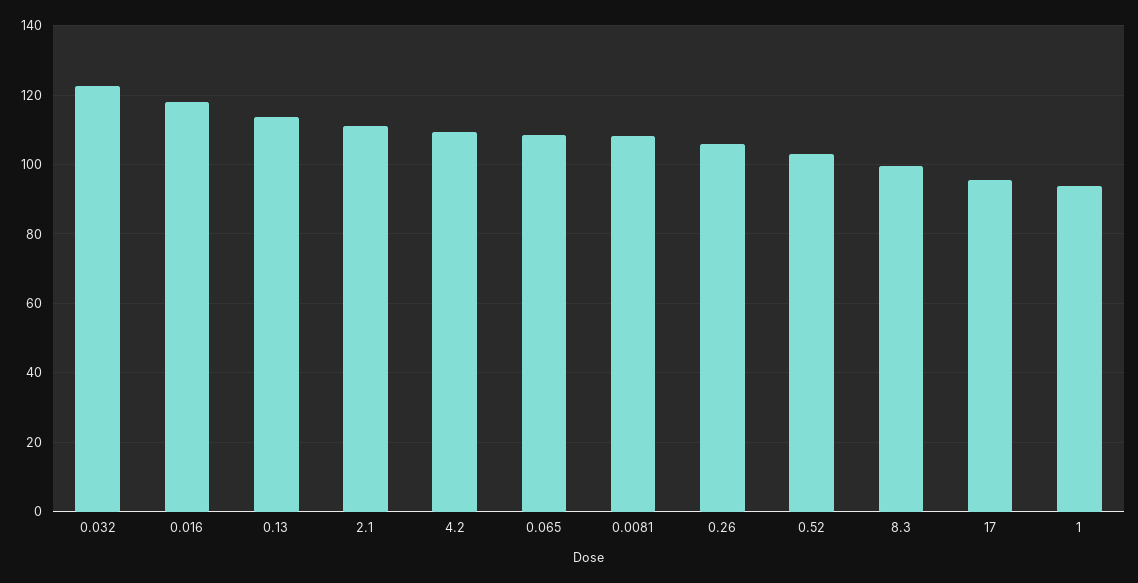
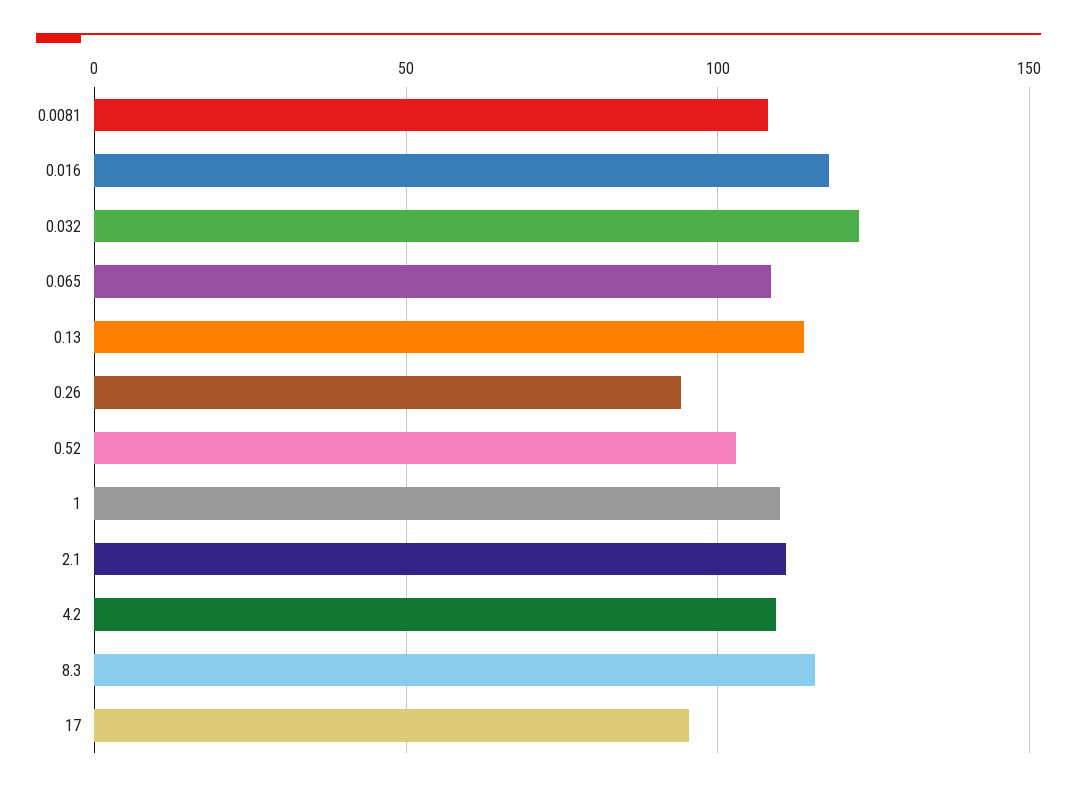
  {
    "0.032": 122,
    "0.016": 118,
    "0.13": 114,
    "2.1": 112,
    "4.2": 110,
    "0.065": 108,
    "0.0081": 108,
-   "0.26": 106,
+   "0.26": 95,
    "0.52": 104,
-   "8.3": 100,
+   "8.3": 115,
    "17": 96,
-   "1": 94
+   "1": 110
  }

